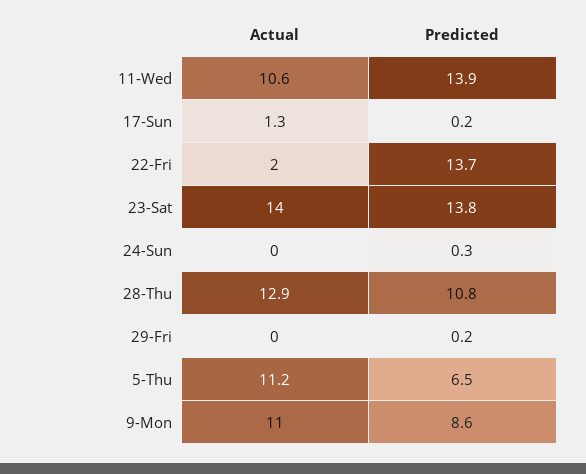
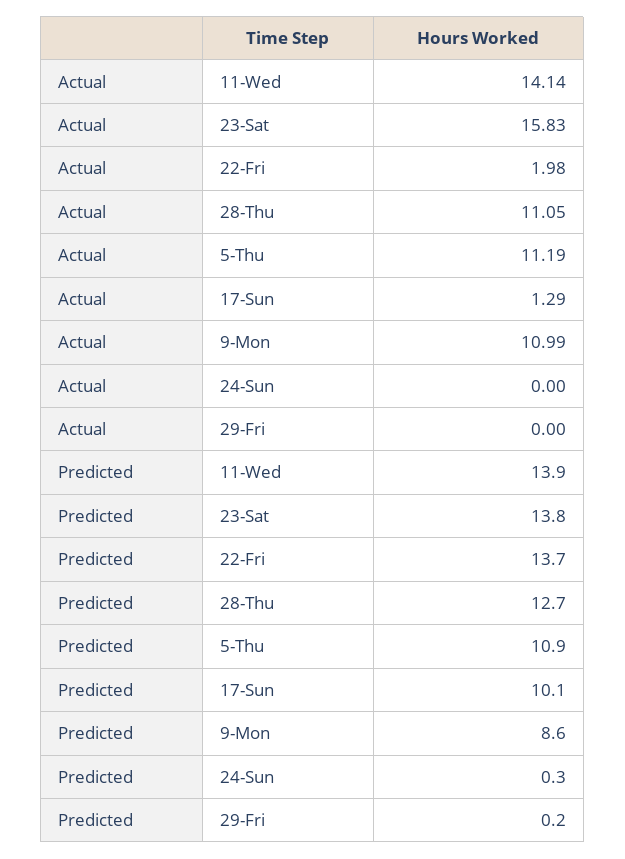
  {
    "Actual": {
-     "11-Wed": 10.6,
+     "11-Wed": 14.14,
      "17-Sun": 1.29,
      "22-Fri": 1.98,
-     "23-Sat": 14,
+     "23-Sat": 15.83,
      "24-Sun": 0,
-     "28-Thu": 12.9,
+     "28-Thu": 11.05,
      "29-Fri": 0,
      "5-Thu": 11.19,
      "9-Mon": 10.99
    },
    "Predicted": {
      "11-Wed": 13.9,
-     "17-Sun": 0.2,
+     "17-Sun": 10.1,
      "22-Fri": 13.7,
      "23-Sat": 13.8,
      "24-Sun": 0.3,
-     "28-Thu": 10.8,
+     "28-Thu": 12.7,
      "29-Fri": 0.2,
-     "5-Thu": 6.5,
+     "5-Thu": 10.9,
      "9-Mon": 8.6
    }
  }

